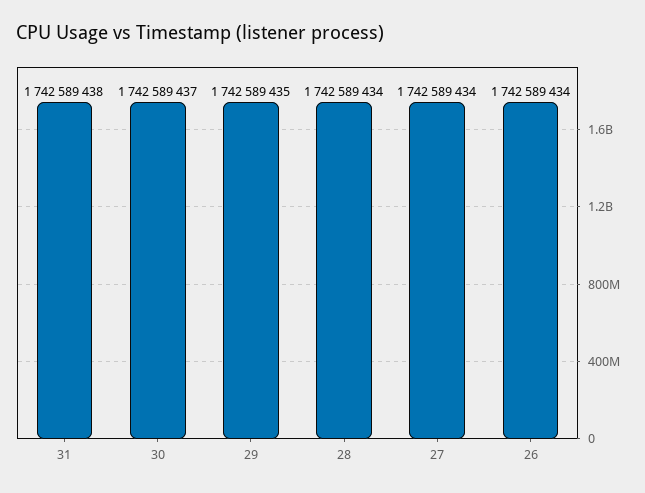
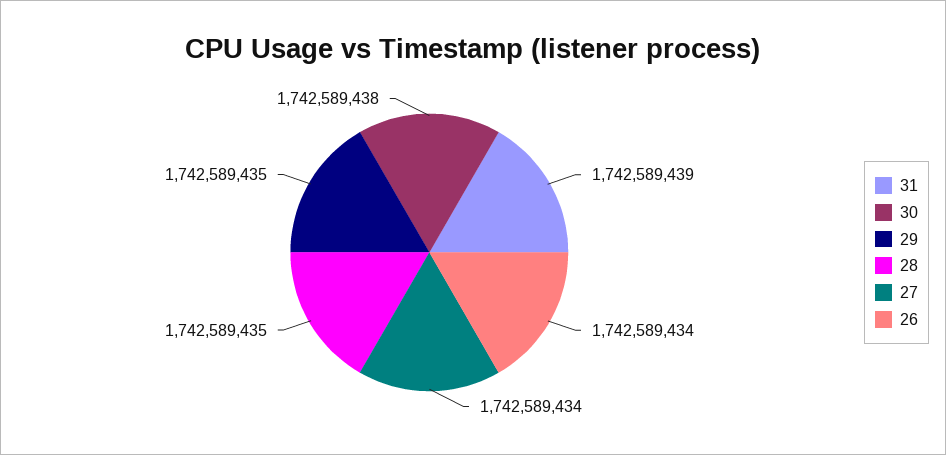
  {
-   "31": 1742589438,
+   "31": 1742589439,
-   "30": 1742589437,
+   "30": 1742589438,
    "29": 1742589435,
-   "28": 1742589434,
+   "28": 1742589435,
    "27": 1742589434,
    "26": 1742589434
  }

